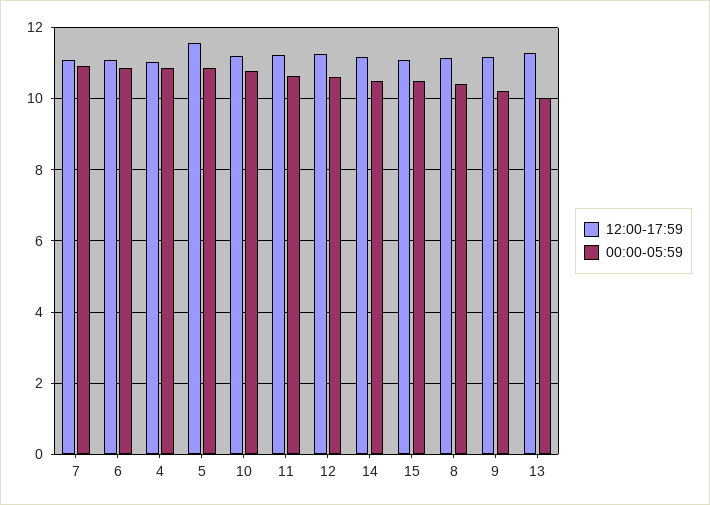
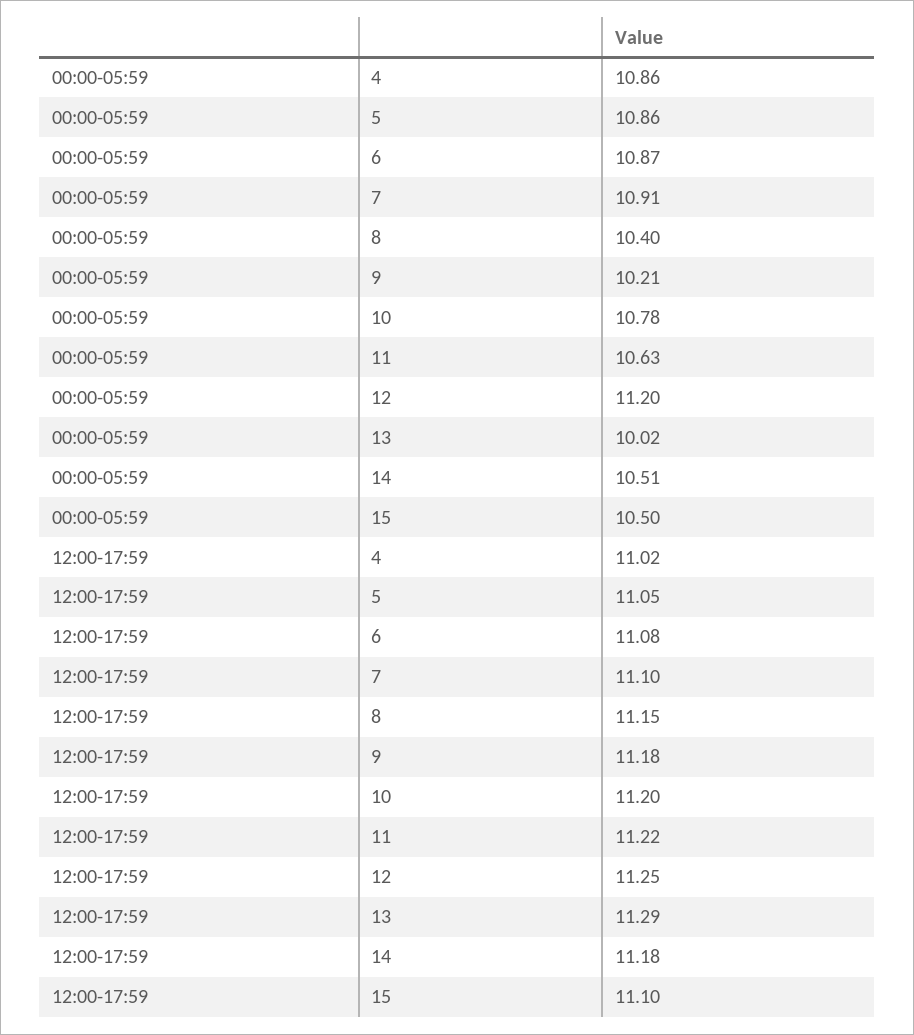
  {
    "12:00-17:59": {
      "7": 11.1,
      "6": 11.08,
      "4": 11.02,
-     "5": 11.6,
+     "5": 11.05,
      "10": 11.2,
      "11": 11.22,
      "12": 11.25,
      "14": 11.18,
      "15": 11.1,
      "8": 11.15,
      "9": 11.18,
      "13": 11.29
    },
    "00:00-05:59": {
      "7": 10.91,
      "6": 10.87,
      "4": 10.86,
      "5": 10.86,
      "10": 10.78,
      "11": 10.63,
-     "12": 10.6,
+     "12": 11.2,
      "14": 10.51,
      "15": 10.5,
      "8": 10.4,
      "9": 10.21,
      "13": 10.02
    }
  }

